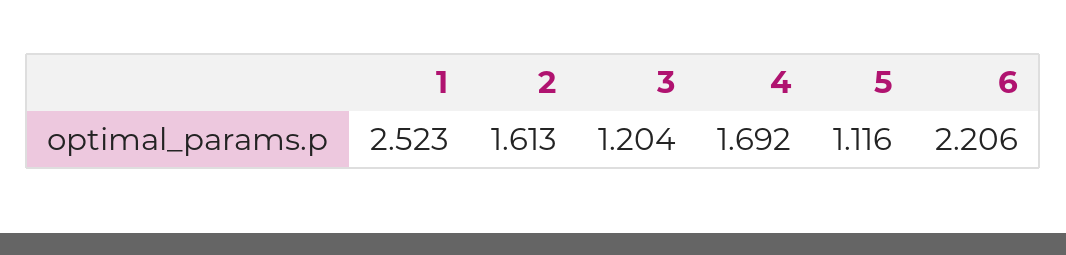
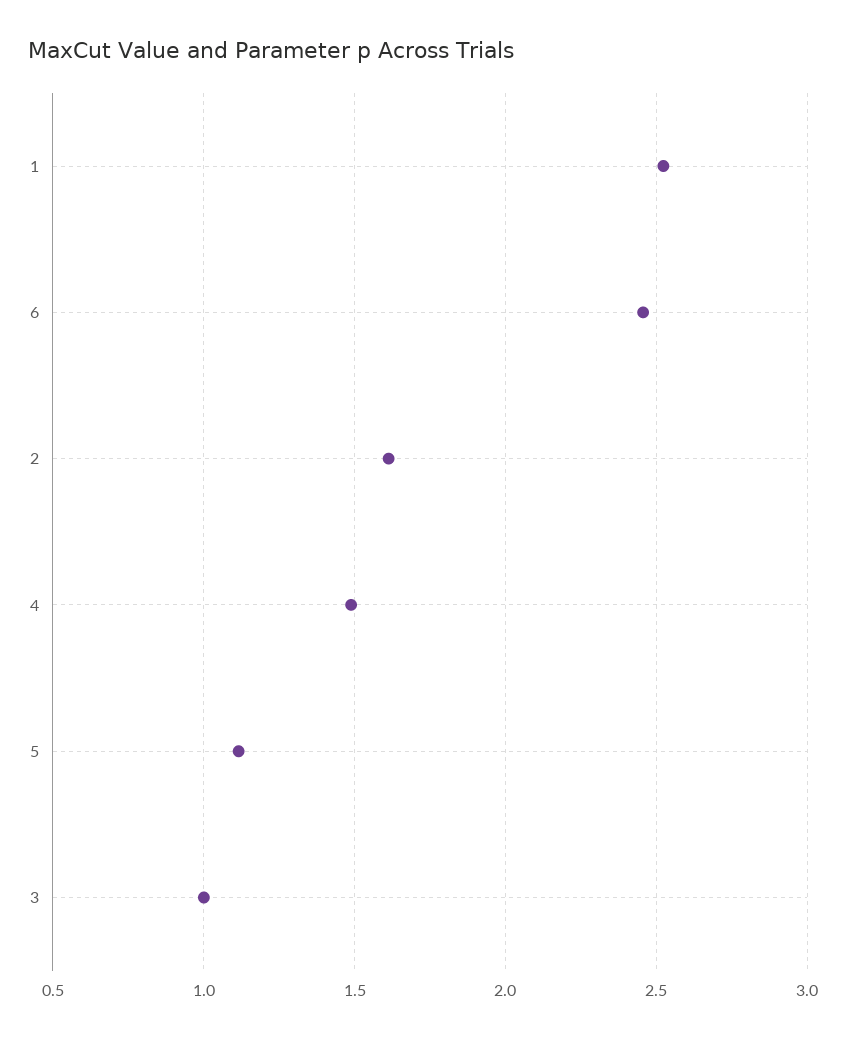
  {
    "1": 2.523,
    "2": 1.613,
-   "3": 1.204,
+   "3": 1,
-   "4": 1.692,
+   "4": 1.5,
    "5": 1.116,
-   "6": 2.206
+   "6": 2.45
  }

